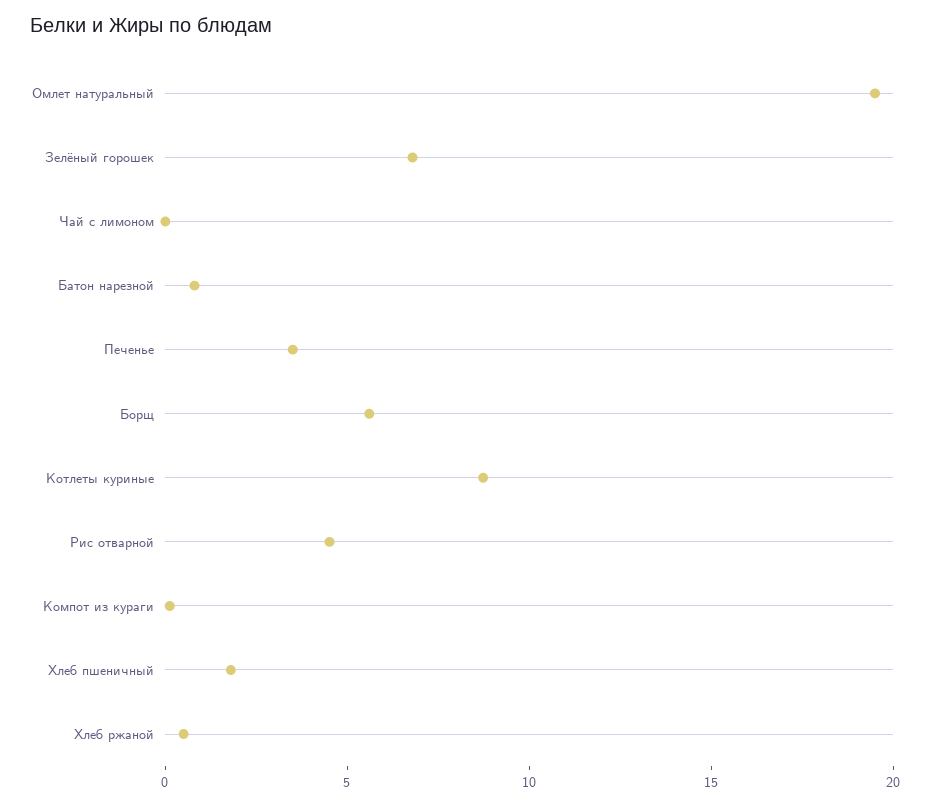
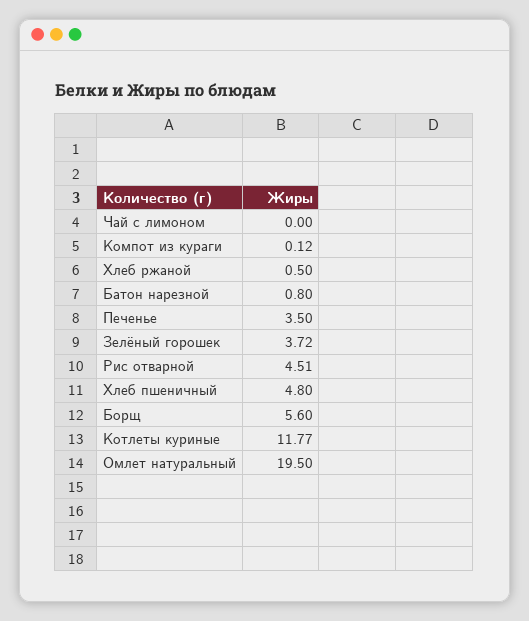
  {
    "Омлет натуральный": 19.5,
-   "Зелёный горошек": 7,
+   "Зелёный горошек": 3.72,
    "Чай с лимоном": 0,
    "Батон нарезной": 0.8,
    "Печенье": 3.5,
    "Борщ": 5.6,
-   "Котлеты куриные": 9,
+   "Котлеты куриные": 11.77,
    "Рис отварной": 4.51,
    "Компот из кураги": 0.12,
-   "Хлеб пшеничный": 2,
+   "Хлеб пшеничный": 4.8,
    "Хлеб ржаной": 0.5
  }

